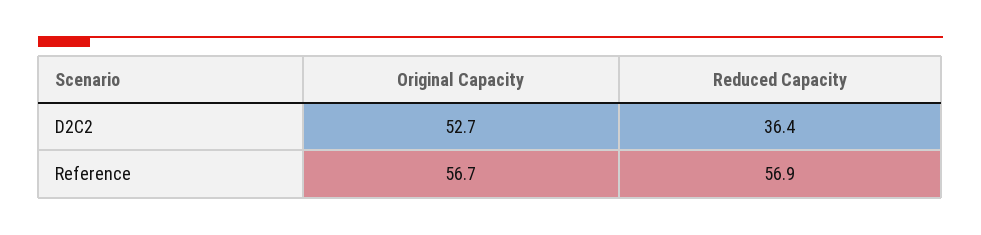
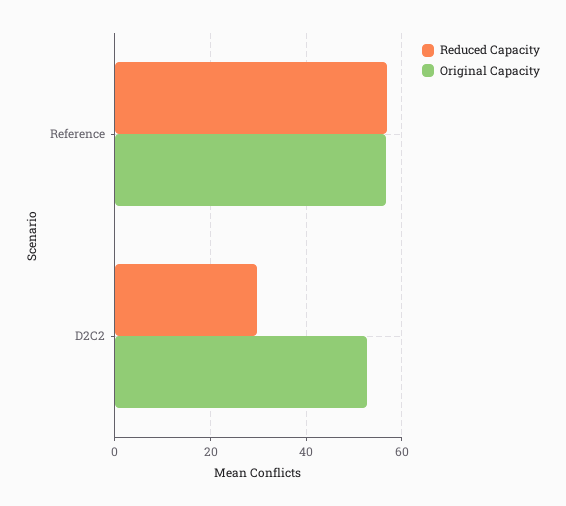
  {
    "Original Capacity": {
      "D2C2": 52.7,
      "Reference": 56.7
    },
    "Reduced Capacity": {
-     "D2C2": 36.4,
+     "D2C2": 30,
      "Reference": 56.9
    }
  }

